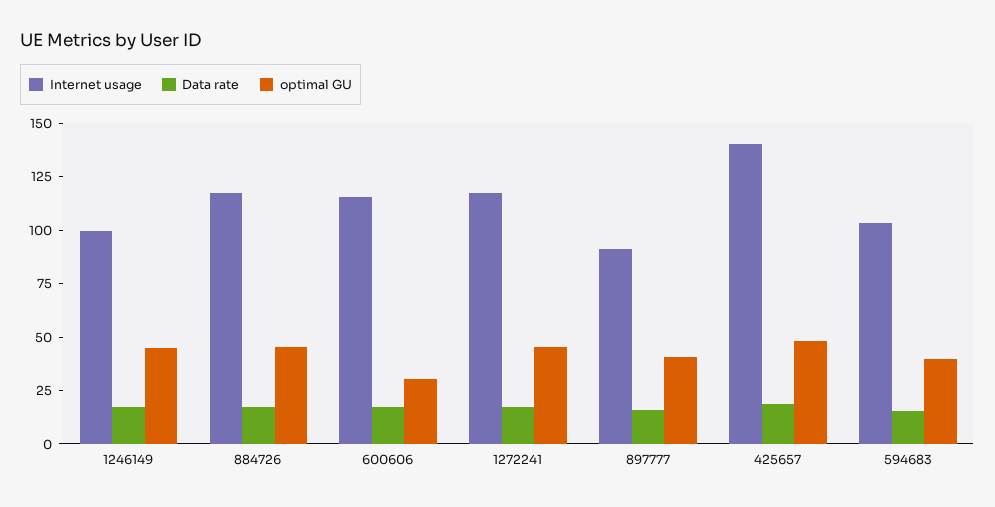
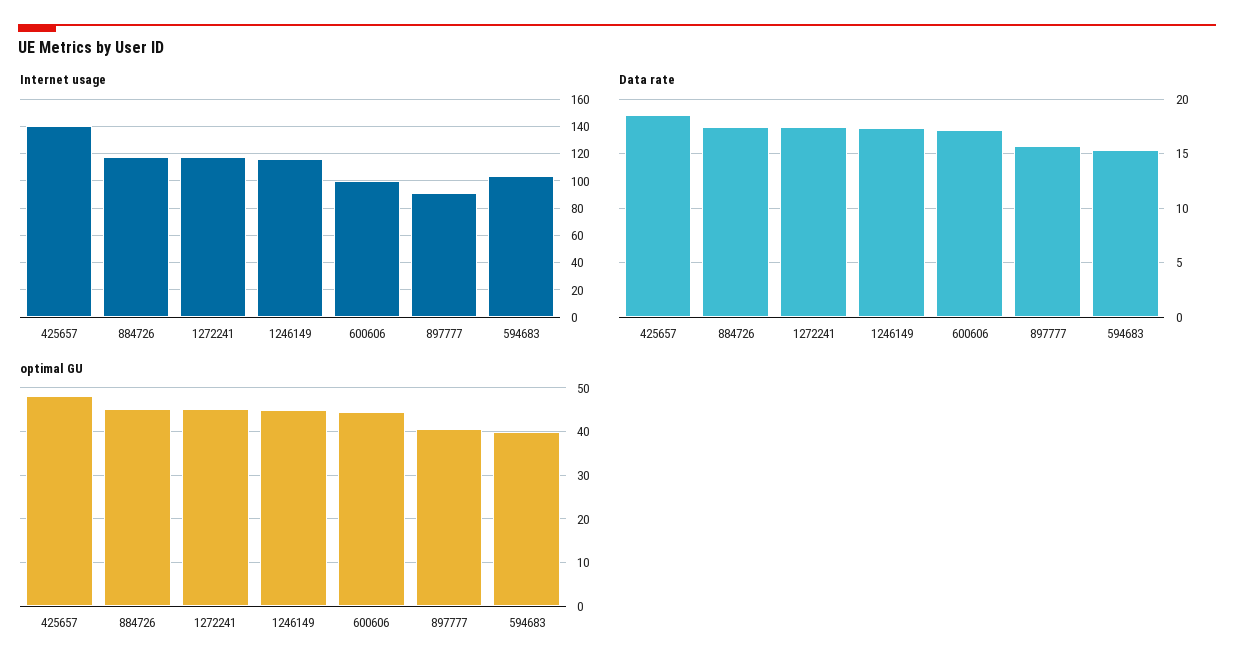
  {
    "Internet usage": {
-     "1246149": 100,
+     "1246149": 115,
      "884726": 115,
-     "600606": 115,
+     "600606": 100,
      "1272241": 115,
      "897777": 90,
      "425657": 140,
      "594683": 105
    },
    "Data rate": {
      "1246149": 17,
      "884726": 17,
      "600606": 17,
      "1272241": 17,
      "897777": 16,
      "425657": 19,
      "594683": 15
    },
    "optimal GU": {
      "1246149": 44,
      "884726": 46,
-     "600606": 30,
+     "600606": 44,
      "1272241": 46,
      "897777": 40,
      "425657": 48,
      "594683": 40
    }
  }

